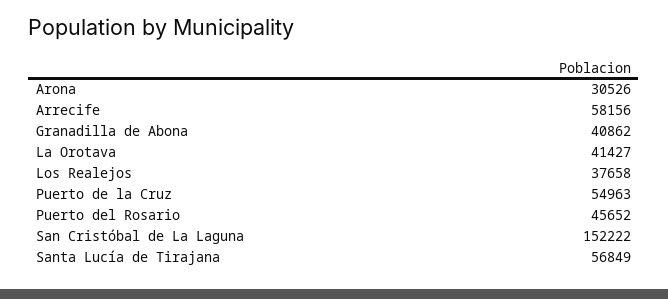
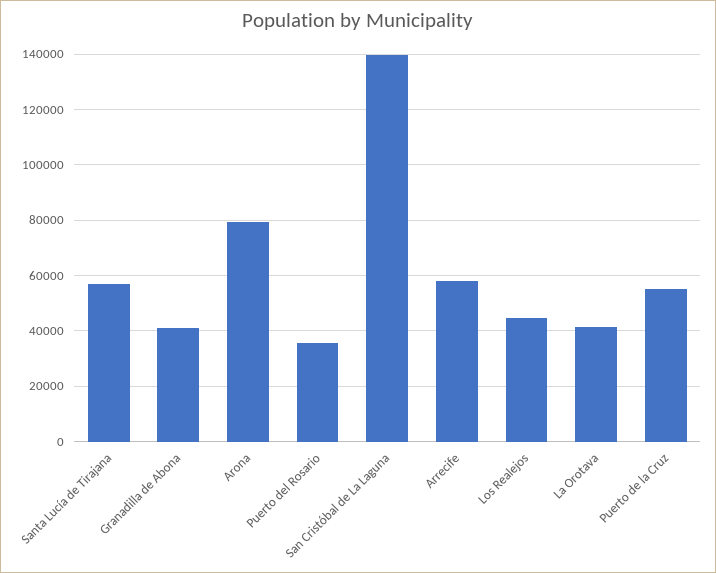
  {
-   "Arona": 30526,
+   "Arona": 80000,
    "Arrecife": 58156,
    "Granadilla de Abona": 40862,
    "La Orotava": 41427,
-   "Los Realejos": 37658,
+   "Los Realejos": 45000,
    "Puerto de la Cruz": 54963,
-   "Puerto del Rosario": 45652,
+   "Puerto del Rosario": 35000,
-   "San Cristóbal de La Laguna": 152222,
+   "San Cristóbal de La Laguna": 140000,
    "Santa Lucía de Tirajana": 56849
  }

